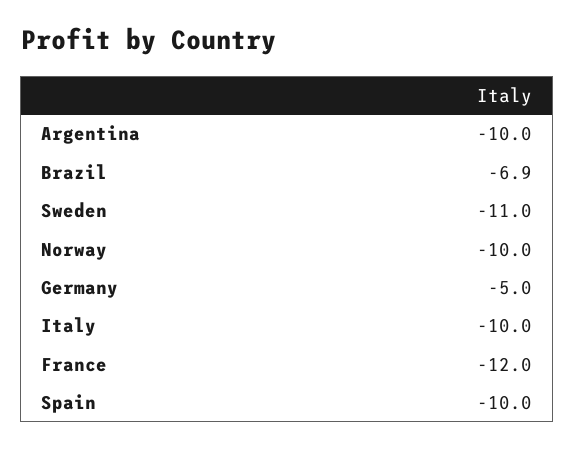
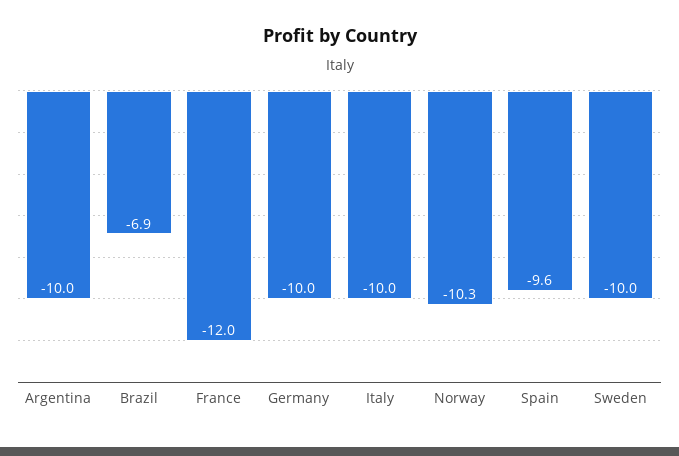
  {
    "Argentina": -10,
    "Brazil": -6.9,
-   "Sweden": -11,
+   "Sweden": -10,
-   "Norway": -10,
+   "Norway": -10.3,
-   "Germany": -5,
+   "Germany": -10,
    "Italy": -10,
    "France": -12,
-   "Spain": -10
+   "Spain": -9.6
  }

